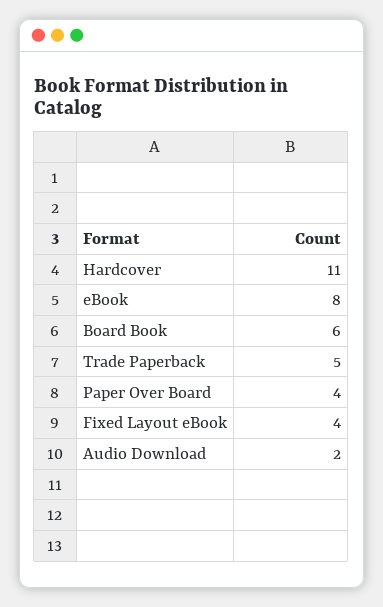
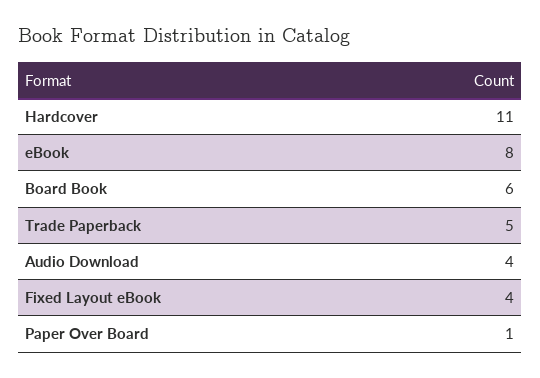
  {
    "Hardcover": 11,
    "eBook": 8,
    "Board Book": 6,
    "Trade Paperback": 5,
-   "Paper Over Board": 4,
+   "Paper Over Board": 1,
    "Fixed Layout eBook": 4,
-   "Audio Download": 2
+   "Audio Download": 4
  }

